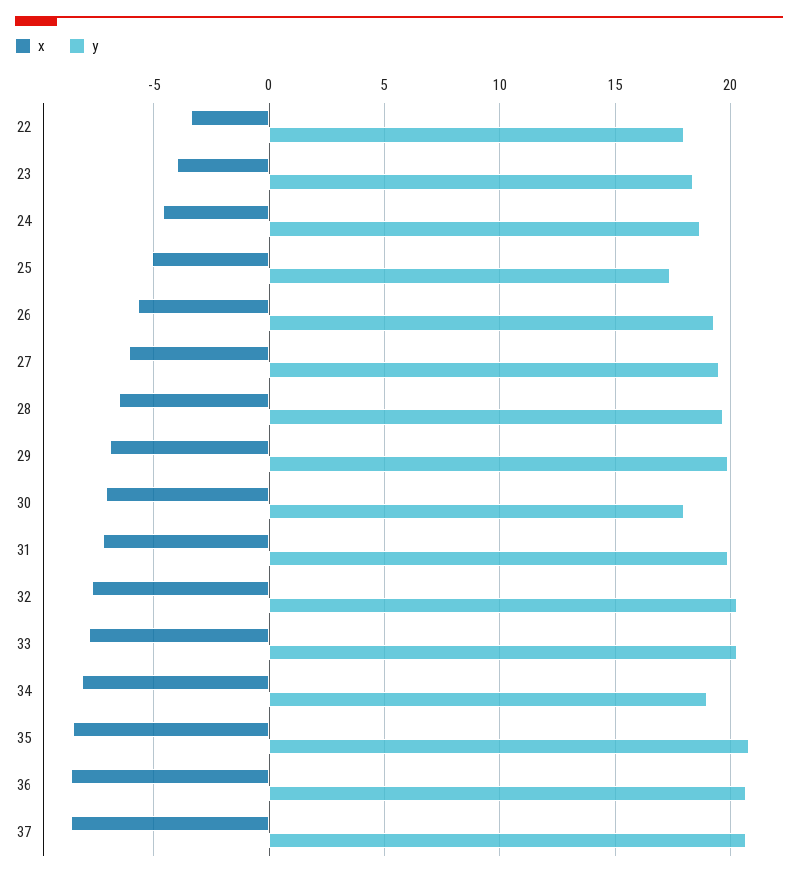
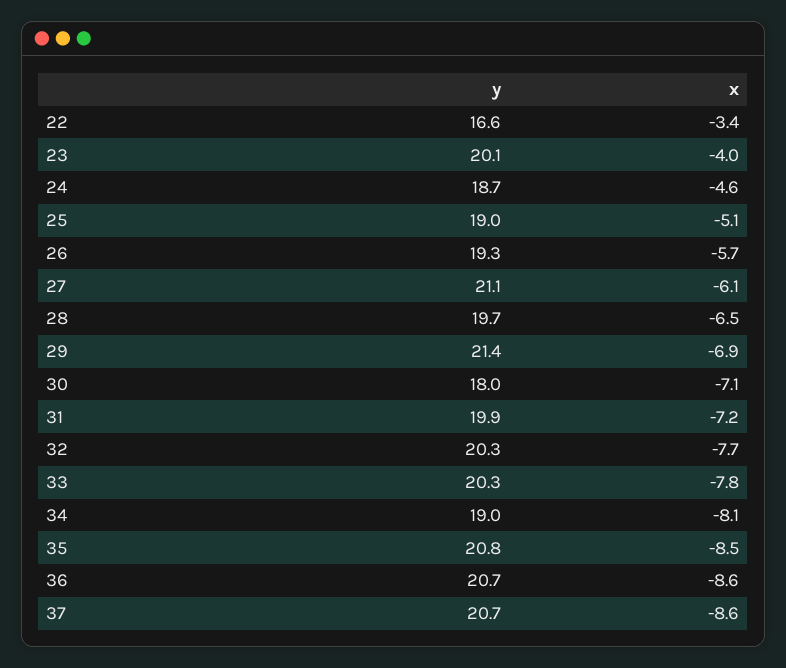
  {
    "x": {
      "22": -3.4,
      "23": -4,
      "24": -4.6,
      "25": -5.1,
      "26": -5.7,
      "27": -6.1,
      "28": -6.5,
      "29": -6.9,
      "30": -7.1,
      "31": -7.2,
      "32": -7.7,
      "33": -7.8,
      "34": -8.1,
      "35": -8.5,
      "36": -8.6,
      "37": -8.6
    },
    "y": {
-     "22": 18,
+     "22": 16.6,
-     "23": 18.5,
+     "23": 20.1,
      "24": 18.7,
-     "25": 17.5,
+     "25": 19,
      "26": 19.3,
-     "27": 19.5,
+     "27": 21.1,
      "28": 19.7,
-     "29": 20,
+     "29": 21.4,
      "30": 18,
      "31": 19.9,
      "32": 20.3,
      "33": 20.3,
      "34": 19,
      "35": 20.8,
      "36": 20.7,
      "37": 20.7
    }
  }

